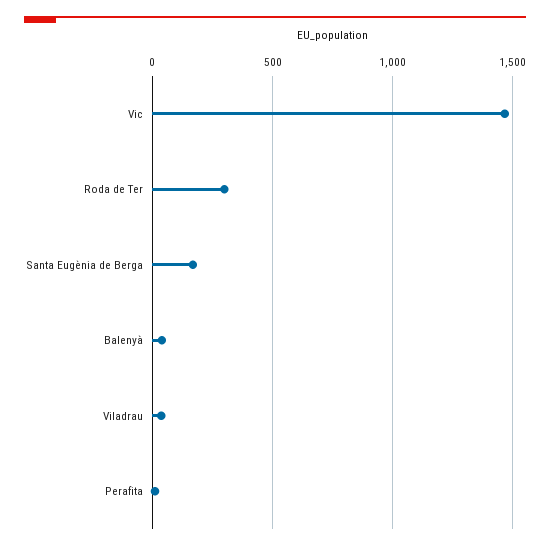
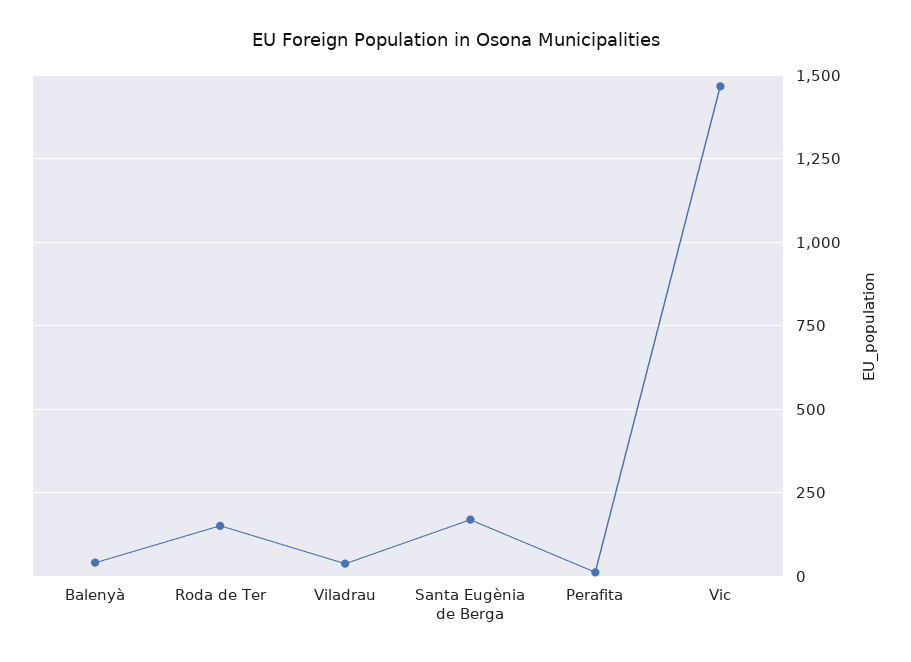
  {
    "Vic": 1475,
-   "Roda de Ter": 300,
+   "Roda de Ter": 150,
    "Santa Eugènia de Berga": 175,
    "Balenyà": 50,
    "Viladrau": 25,
    "Perafita": 0
  }

